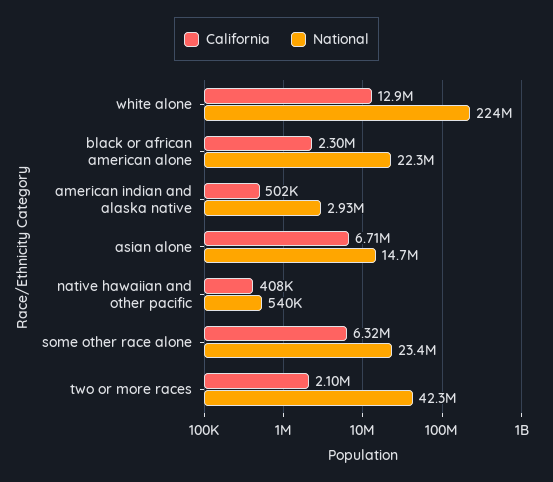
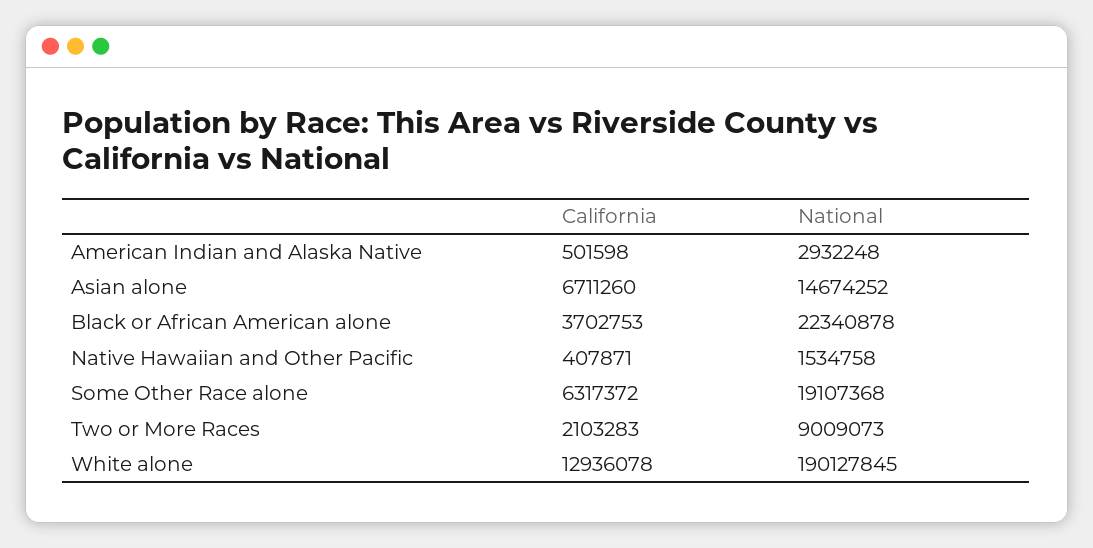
  {
    "California": {
      "white alone": 12936078,
-     "black or african american alone": 2300000,
+     "black or african american alone": 3702753,
      "american indian and alaska native": 501598,
      "asian alone": 6711260,
      "native hawaiian and other pacific": 407871,
      "some other race alone": 6317372,
      "two or more races": 2103283
    },
    "National": {
-     "white alone": 224000000,
+     "white alone": 190127845,
      "black or african american alone": 22340878,
      "american indian and alaska native": 2932248,
      "asian alone": 14674252,
-     "native hawaiian and other pacific": 540000,
+     "native hawaiian and other pacific": 1534758,
-     "some other race alone": 23400000,
+     "some other race alone": 19107368,
-     "two or more races": 42300000
+     "two or more races": 9009073
    }
  }

